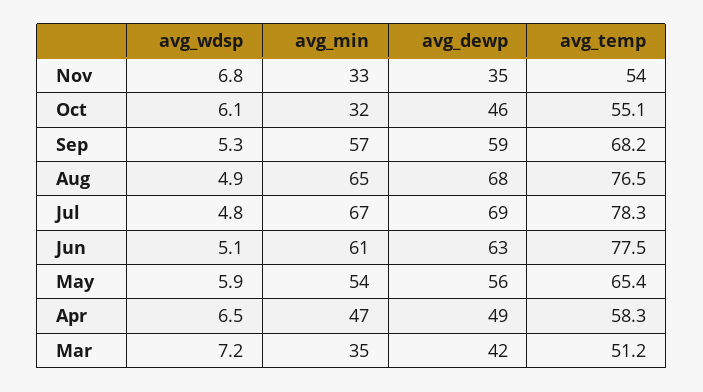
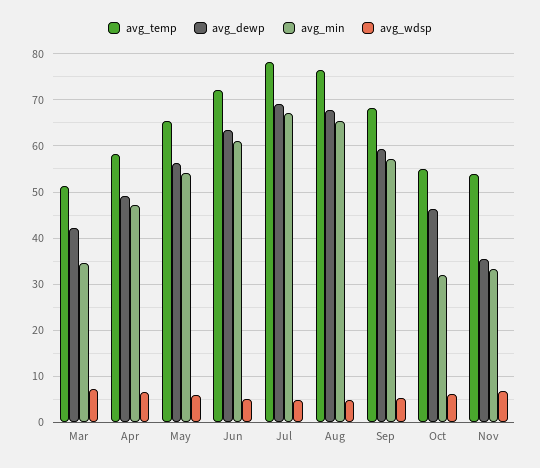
  {
    "avg_wdsp": {
      "Nov": 6.8,
      "Oct": 6.1,
      "Sep": 5.3,
      "Aug": 4.9,
      "Jul": 4.8,
      "Jun": 5.1,
      "May": 5.9,
      "Apr": 6.5,
      "Mar": 7.2
    },
    "avg_min": {
      "Nov": 33,
      "Oct": 32,
      "Sep": 57,
      "Aug": 65,
      "Jul": 67,
      "Jun": 61,
      "May": 54,
      "Apr": 47,
      "Mar": 35
    },
    "avg_dewp": {
      "Nov": 35,
      "Oct": 46,
      "Sep": 59,
      "Aug": 68,
      "Jul": 69,
      "Jun": 63,
      "May": 56,
      "Apr": 49,
      "Mar": 42
    },
    "avg_temp": {
      "Nov": 54,
      "Oct": 55.1,
      "Sep": 68.2,
      "Aug": 76.5,
      "Jul": 78.3,
-     "Jun": 77.5,
+     "Jun": 72,
      "May": 65.4,
      "Apr": 58.3,
      "Mar": 51.2
    }
  }

